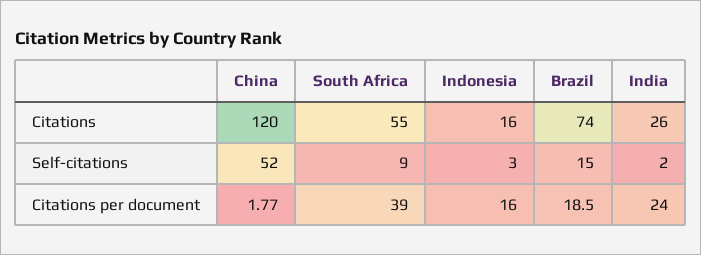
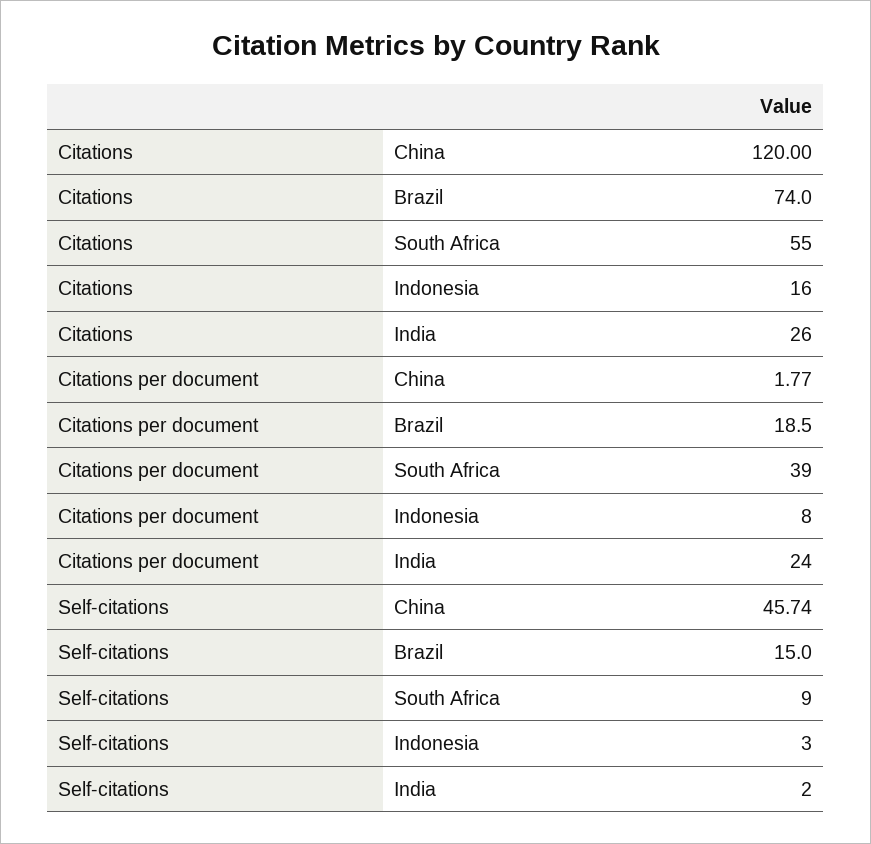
  {
    "China": {
      "Citations": 120,
-     "Self-citations": 52,
+     "Self-citations": 45.74,
      "Citations per document": 1.77
    },
    "South Africa": {
      "Citations": 55,
      "Self-citations": 9,
      "Citations per document": 39
    },
    "Indonesia": {
      "Citations": 16,
      "Self-citations": 3,
-     "Citations per document": 16
+     "Citations per document": 8
    },
    "Brazil": {
      "Citations": 74,
      "Self-citations": 15,
      "Citations per document": 18.5
    },
    "India": {
      "Citations": 26,
      "Self-citations": 2,
      "Citations per document": 24
    }
  }

